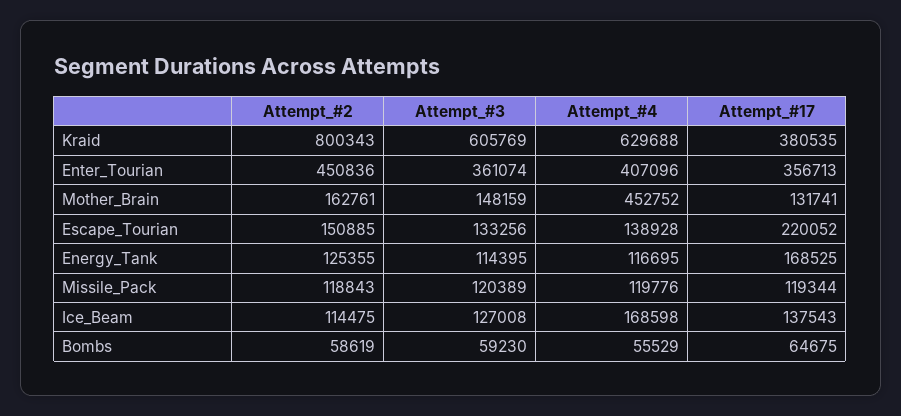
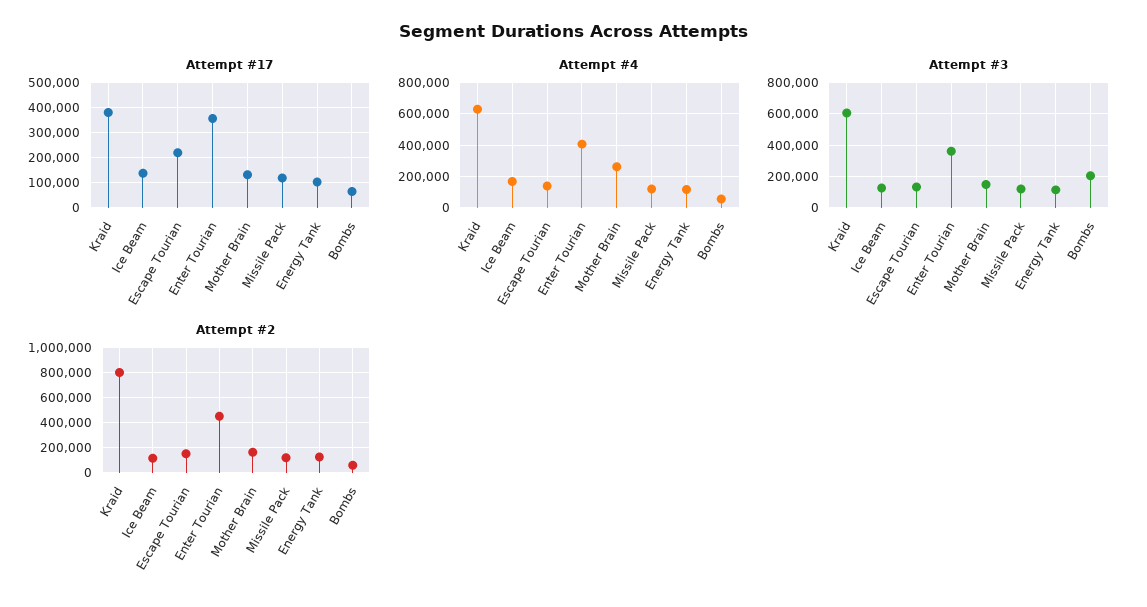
  {
    "Attempt_#2": {
      "Kraid": 800343,
      "Enter_Tourian": 450836,
      "Mother_Brain": 162761,
      "Escape_Tourian": 150885,
      "Energy_Tank": 125355,
      "Missile_Pack": 118843,
      "Ice_Beam": 114475,
      "Bombs": 58619
    },
    "Attempt_#3": {
      "Kraid": 605769,
      "Enter_Tourian": 361074,
      "Mother_Brain": 148159,
      "Escape_Tourian": 133256,
      "Energy_Tank": 114395,
      "Missile_Pack": 120389,
      "Ice_Beam": 127008,
-     "Bombs": 59230
+     "Bombs": 200000
    },
    "Attempt_#4": {
      "Kraid": 629688,
      "Enter_Tourian": 407096,
-     "Mother_Brain": 452752,
+     "Mother_Brain": 250000,
      "Escape_Tourian": 138928,
      "Energy_Tank": 116695,
      "Missile_Pack": 119776,
      "Ice_Beam": 168598,
      "Bombs": 55529
    },
    "Attempt_#17": {
      "Kraid": 380535,
      "Enter_Tourian": 356713,
      "Mother_Brain": 131741,
      "Escape_Tourian": 220052,
-     "Energy_Tank": 168525,
+     "Energy_Tank": 100000,
      "Missile_Pack": 119344,
      "Ice_Beam": 137543,
      "Bombs": 64675
    }
  }

